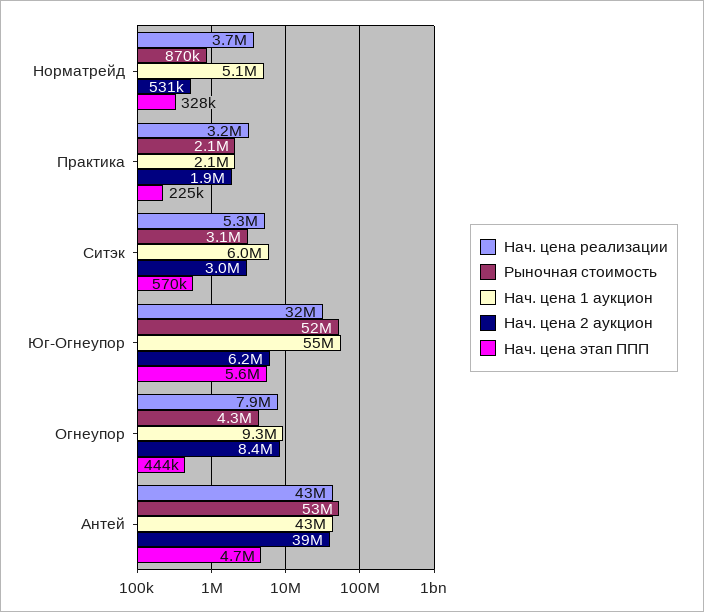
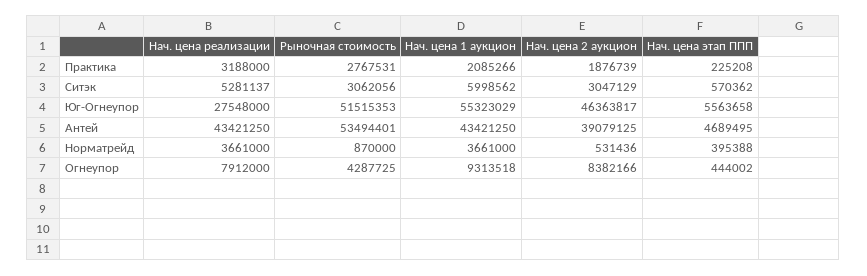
  {
    "Нач. цена реализации": {
      "Норматрейд": 3661000,
      "Практика": 3188000,
      "Ситэк": 5281137,
-     "Юг-Огнеупор": 32000000,
+     "Юг-Огнеупор": 27548000,
      "Огнеупор": 7912000,
      "Антей": 43421250
    },
    "Рыночная стоимость": {
      "Норматрейд": 870000,
-     "Практика": 2100000,
+     "Практика": 2767531,
      "Ситэк": 3062056,
      "Юг-Огнеупор": 51515353,
      "Огнеупор": 4287725,
      "Антей": 53494401
    },
    "Нач. цена 1 аукцион": {
-     "Норматрейд": 5100000,
+     "Норматрейд": 3661000,
      "Практика": 2085266,
      "Ситэк": 5998562,
      "Юг-Огнеупор": 55323029,
      "Огнеупор": 9313518,
      "Антей": 43421250
    },
    "Нач. цена 2 аукцион": {
      "Норматрейд": 531436,
      "Практика": 1876739,
      "Ситэк": 3047129,
-     "Юг-Огнеупор": 6200000,
+     "Юг-Огнеупор": 46363817,
      "Огнеупор": 8382166,
      "Антей": 39079125
    },
    "Нач. цена этап ППП": {
-     "Норматрейд": 328000,
+     "Норматрейд": 395388,
      "Практика": 225208,
      "Ситэк": 570362,
      "Юг-Огнеупор": 5563658,
      "Огнеупор": 444002,
      "Антей": 4689495
    }
  }

